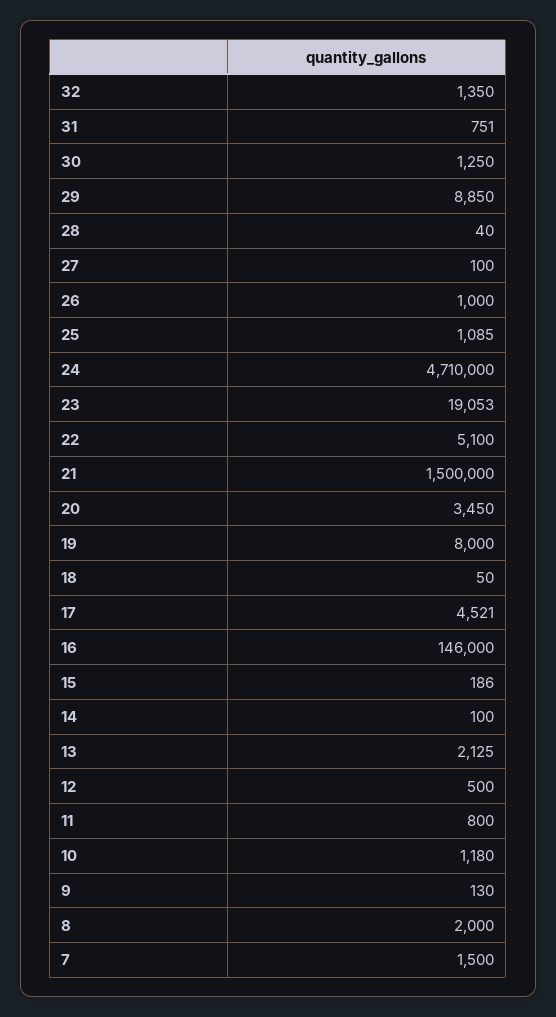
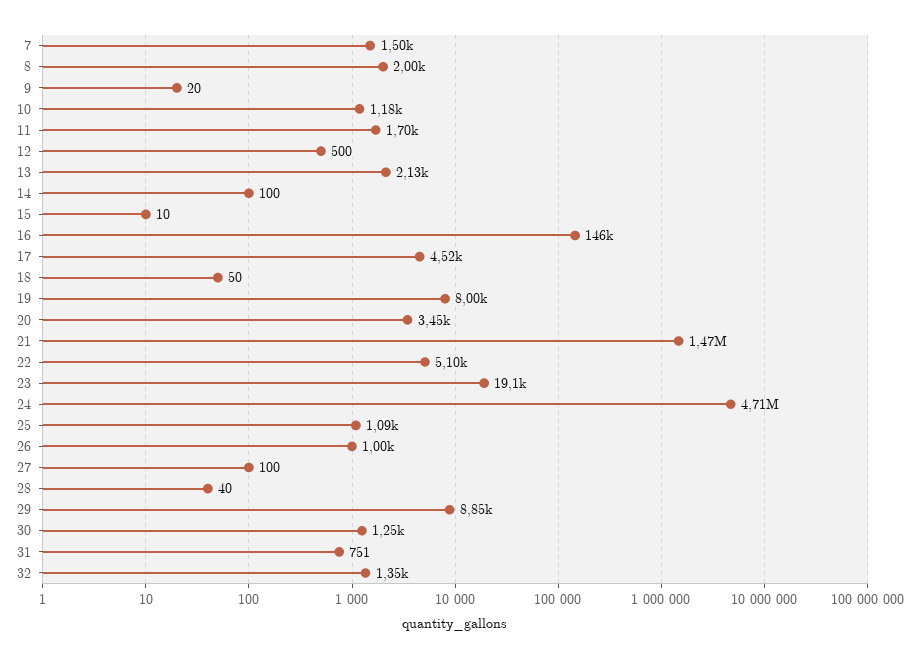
  {
    "32": 1350,
    "31": 751,
    "30": 1250,
    "29": 8850,
    "28": 40,
    "27": 100,
    "26": 1000,
    "25": 1085,
    "24": 4710000,
    "23": 19053,
    "22": 5100,
-   "21": 1500000,
+   "21": 1470000,
    "20": 3450,
    "19": 8000,
    "18": 50,
    "17": 4521,
    "16": 146000,
-   "15": 186,
+   "15": 10,
    "14": 100,
    "13": 2125,
    "12": 500,
-   "11": 800,
+   "11": 1700,
    "10": 1180,
-   "9": 130,
+   "9": 20,
    "8": 2000,
    "7": 1500
  }

